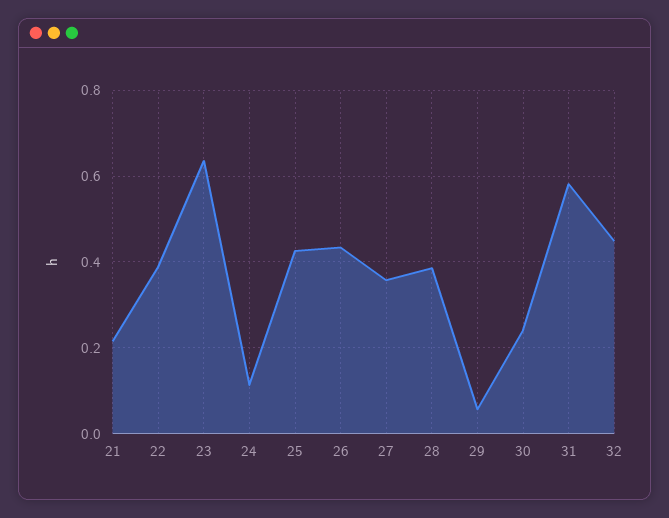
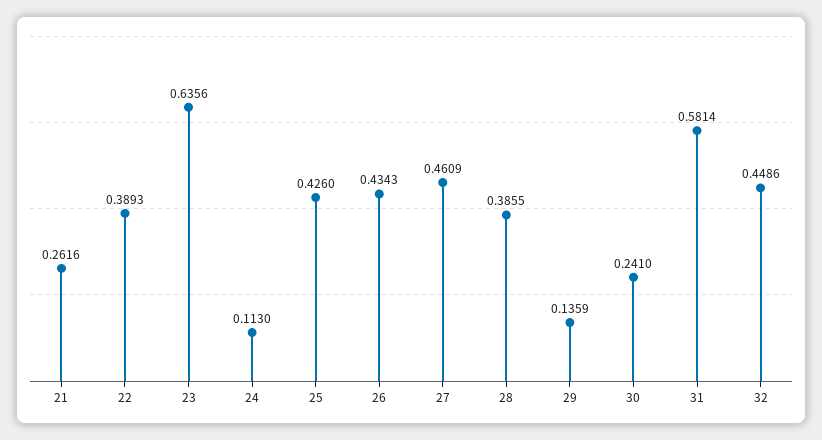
  {
-   "21": 0.22,
+   "21": 0.2616,
    "22": 0.3893,
    "23": 0.6356,
    "24": 0.113,
    "25": 0.426,
    "26": 0.4343,
-   "27": 0.36,
+   "27": 0.4609,
    "28": 0.3855,
-   "29": 0.06,
+   "29": 0.1359,
    "30": 0.241,
    "31": 0.5814,
    "32": 0.4486
  }

